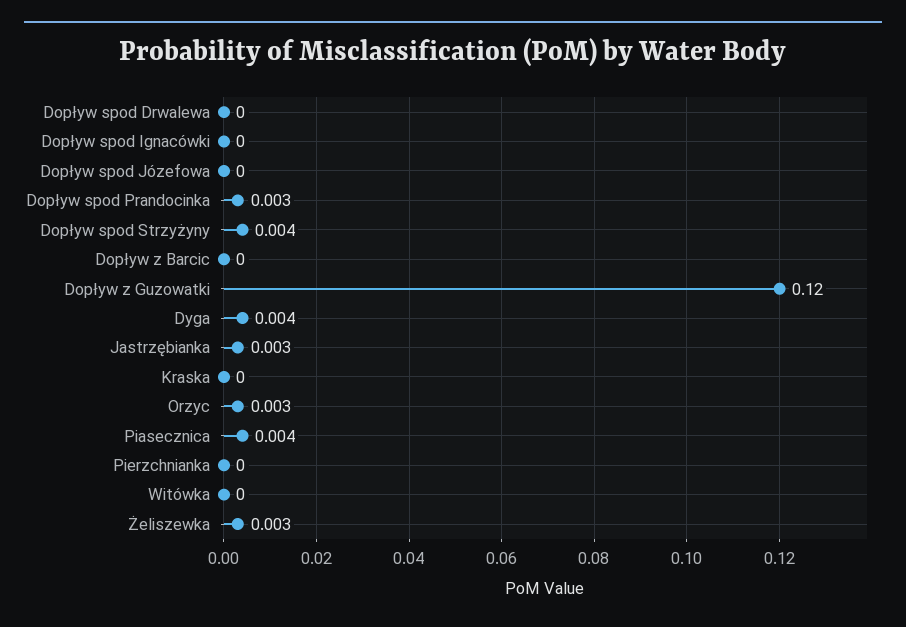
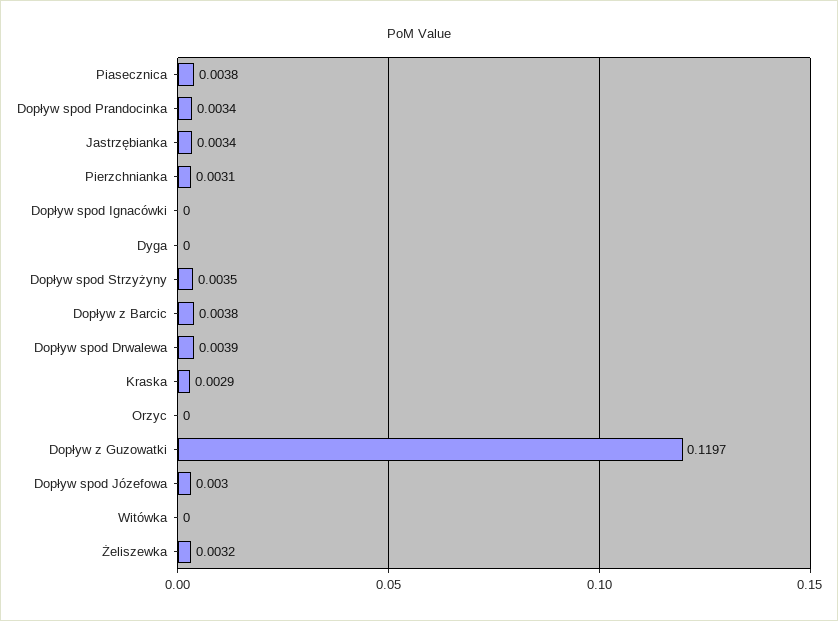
  {
-   "Dopływ spod Drwalewa": 0,
+   "Dopływ spod Drwalewa": 0.0039,
    "Dopływ spod Ignacówki": 0,
-   "Dopływ spod Józefowa": 0,
+   "Dopływ spod Józefowa": 0.003,
    "Dopływ spod Prandocinka": 0.0034,
    "Dopływ spod Strzyżyny": 0.0035,
-   "Dopływ z Barcic": 0,
+   "Dopływ z Barcic": 0.0038,
    "Dopływ z Guzowatki": 0.1197,
-   "Dyga": 0.004,
+   "Dyga": 0,
    "Jastrzębianka": 0.0034,
-   "Kraska": 0,
+   "Kraska": 0.0029,
-   "Orzyc": 0.003,
+   "Orzyc": 0,
    "Piasecznica": 0.0038,
-   "Pierzchnianka": 0,
+   "Pierzchnianka": 0.0031,
    "Witówka": 0,
    "Żeliszewka": 0.0032
  }

